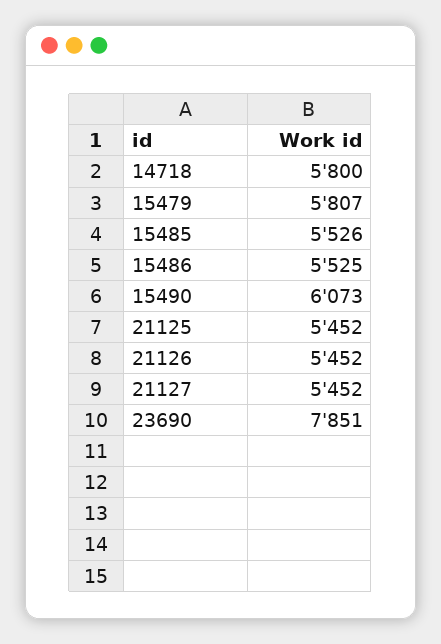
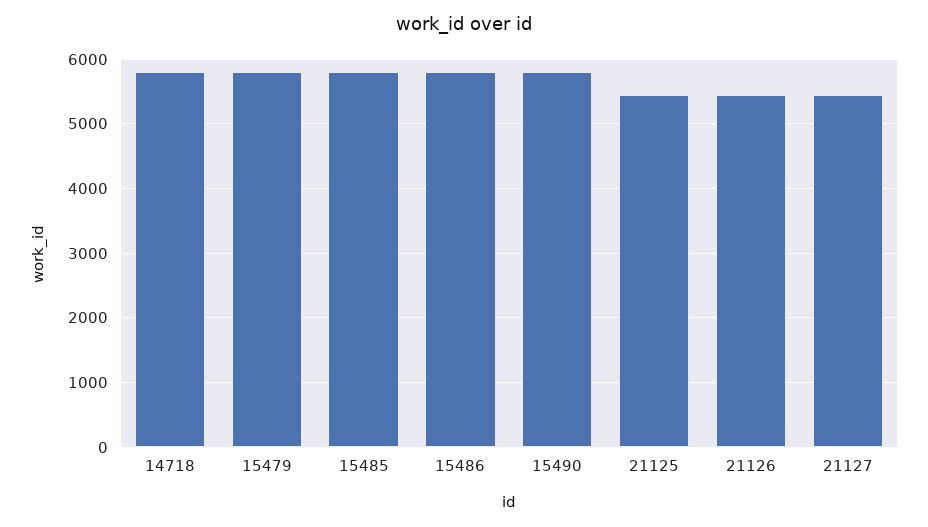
  {
    "14718": 5800,
    "15479": 5807,
-   "15485": 5526,
+   "15485": 5800,
-   "15486": 5525,
+   "15486": 5800,
-   "15490": 6073,
+   "15490": 5800,
    "21125": 5452,
    "21126": 5452,
-   "21127": 5452,
+   "21127": 5452
-   "23690": 7851
  }

